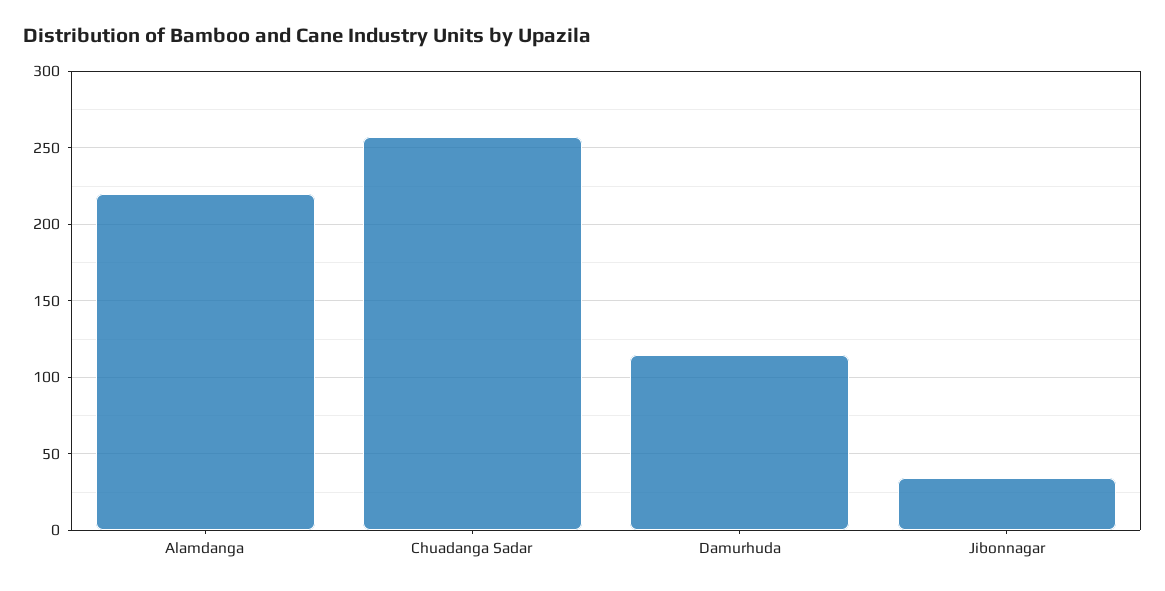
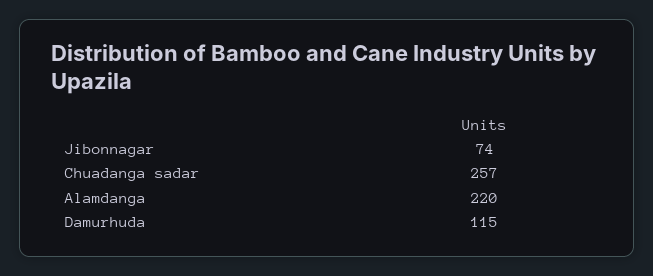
  {
    "Alamdanga": 220,
    "Chuadanga Sadar": 257,
    "Damurhuda": 115,
-   "Jibonnagar": 35
+   "Jibonnagar": 74
  }

